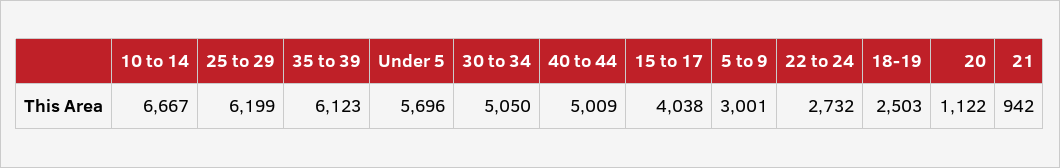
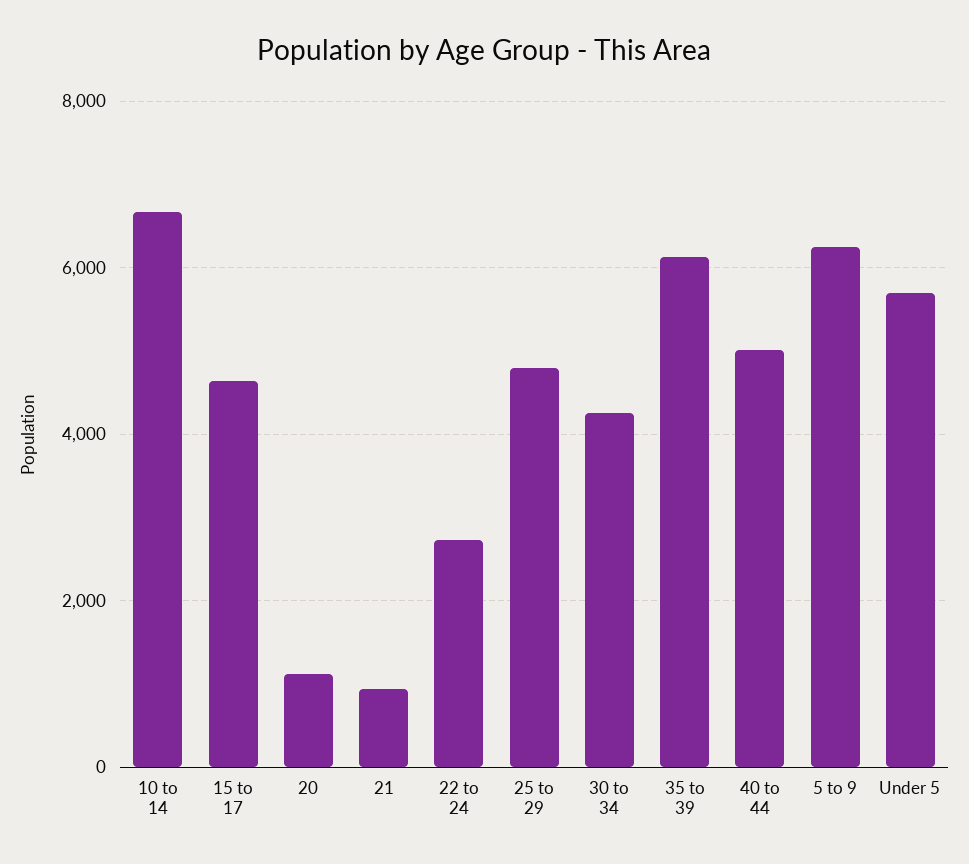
  {
    "10 to 14": 6667,
-   "25 to 29": 6199,
+   "25 to 29": 4800,
    "35 to 39": 6123,
    "Under 5": 5696,
-   "30 to 34": 5050,
+   "30 to 34": 4200,
    "40 to 44": 5009,
-   "15 to 17": 4038,
+   "15 to 17": 4600,
-   "5 to 9": 3001,
+   "5 to 9": 6200,
    "22 to 24": 2732,
-   "18-19": 2503,
    "20": 1122,
    "21": 942
  }

